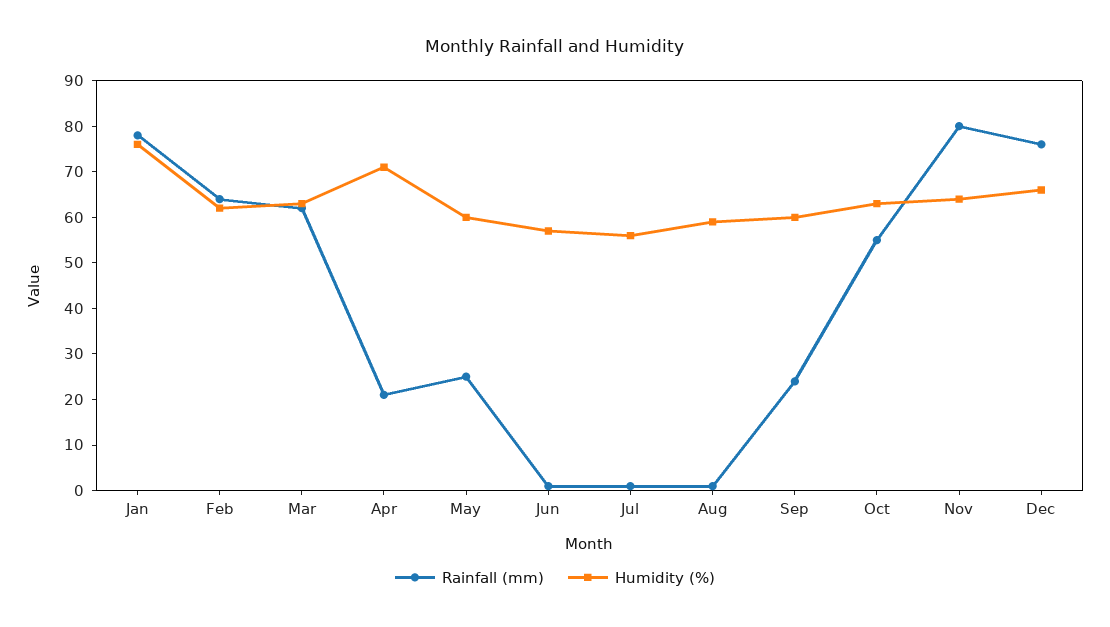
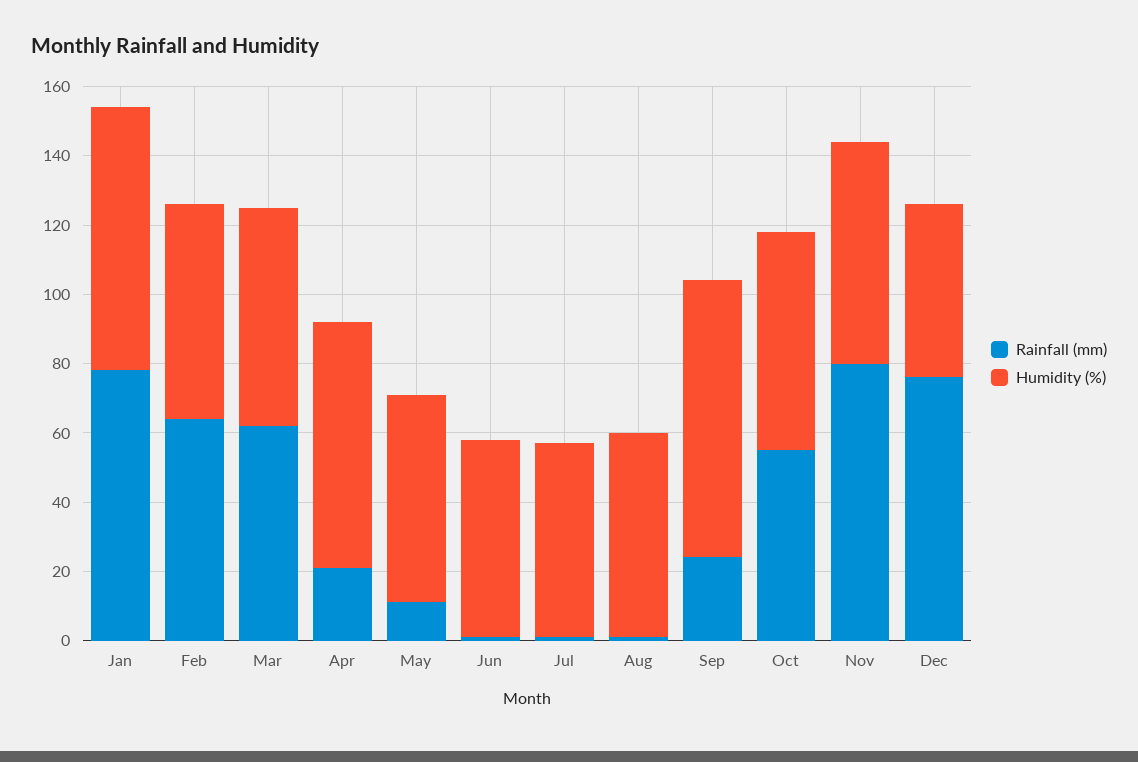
  {
    "Rainfall (mm)": {
      "Jan": 80,
      "Feb": 65,
      "Mar": 60,
      "Apr": 20,
-     "May": 25,
+     "May": 10,
      "Jun": 0,
      "Jul": 0,
      "Aug": 0,
      "Sep": 25,
      "Oct": 55,
      "Nov": 80,
      "Dec": 75
    },
    "Humidity (%)": {
      "Jan": 75,
      "Feb": 60,
      "Mar": 65,
      "Apr": 70,
      "May": 60,
      "Jun": 55,
      "Jul": 55,
      "Aug": 60,
-     "Sep": 60,
+     "Sep": 80,
      "Oct": 65,
      "Nov": 65,
-     "Dec": 65
+     "Dec": 50
    }
  }

